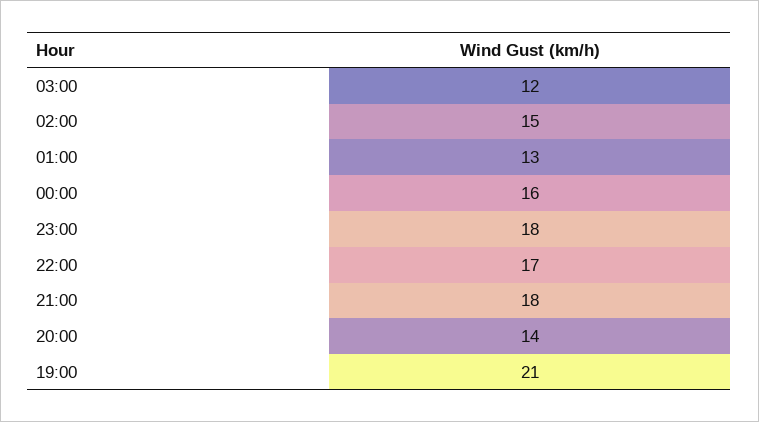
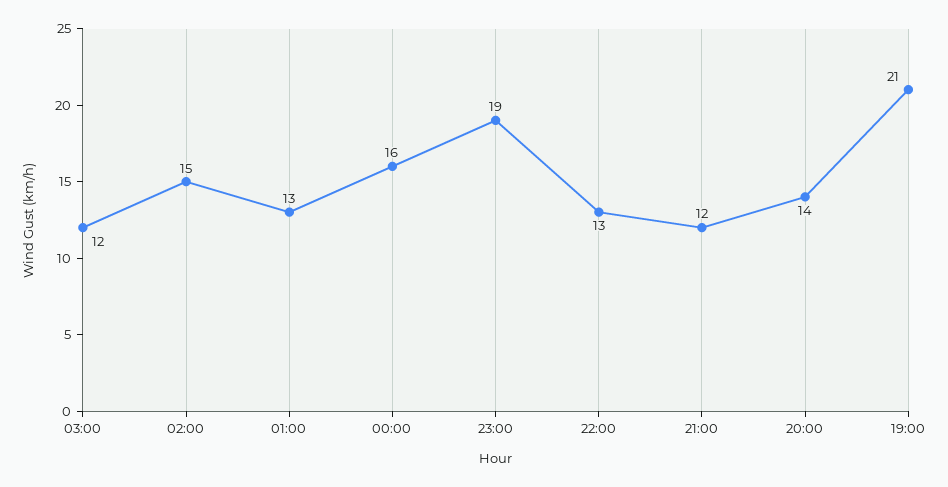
  {
    "03:00": 12,
    "02:00": 15,
    "01:00": 13,
    "00:00": 16,
-   "23:00": 18,
+   "23:00": 19,
-   "22:00": 17,
+   "22:00": 13,
-   "21:00": 18,
+   "21:00": 12,
    "20:00": 14,
    "19:00": 21
  }

